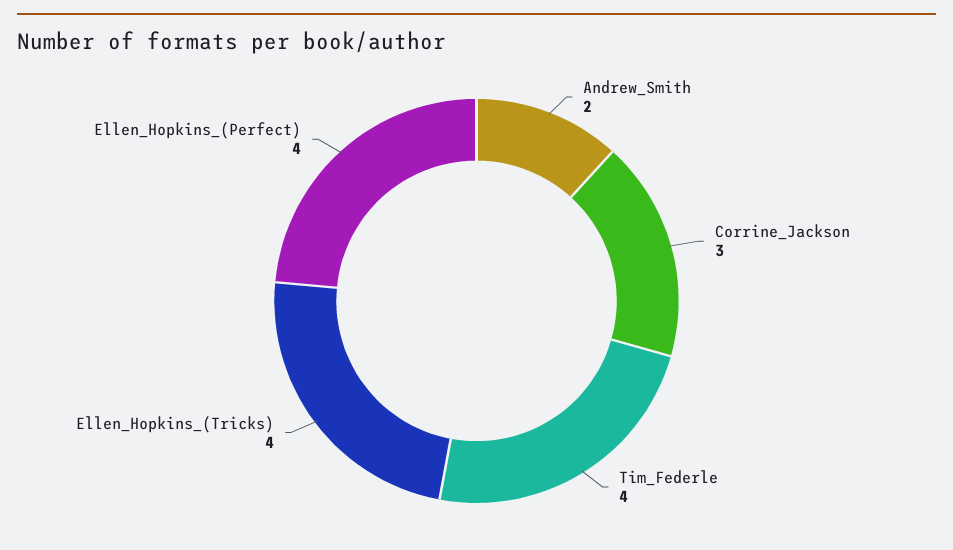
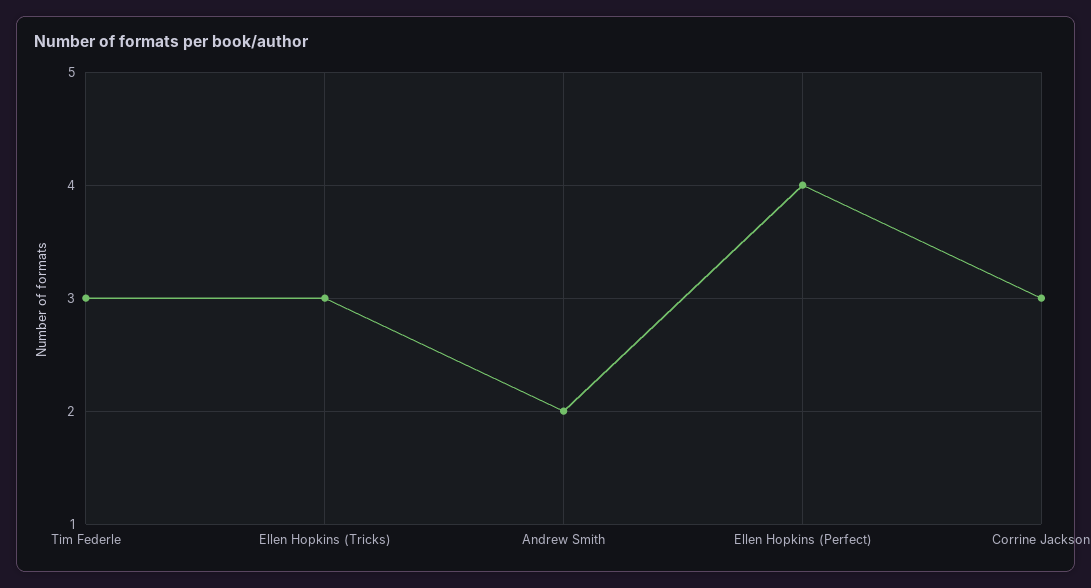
  {
    "Andrew_Smith": 2,
    "Corrine_Jackson": 3,
-   "Tim_Federle": 4,
+   "Tim_Federle": 3,
-   "Ellen_Hopkins_(Tricks)": 4,
+   "Ellen_Hopkins_(Tricks)": 3,
    "Ellen_Hopkins_(Perfect)": 4
  }

